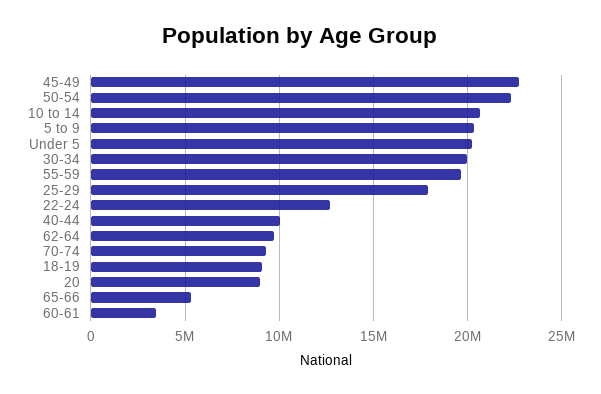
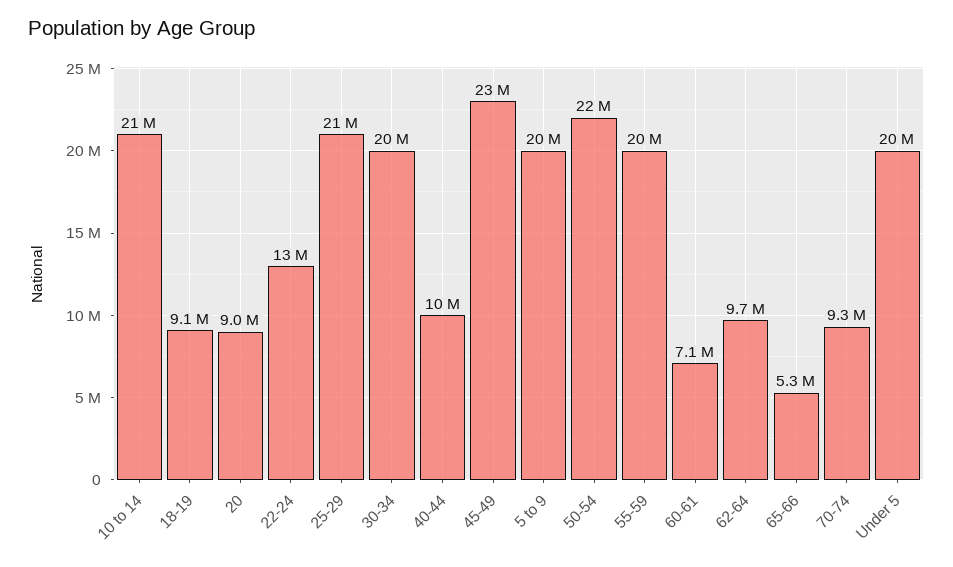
  {
    "45-49": 23000000,
    "50-54": 22000000,
    "10 to 14": 21000000,
    "5 to 9": 20000000,
    "Under 5": 20000000,
    "30-34": 20000000,
    "55-59": 20000000,
-   "25-29": 18000000,
+   "25-29": 21000000,
    "22-24": 13000000,
    "40-44": 10000000,
    "62-64": 9700000,
    "70-74": 9300000,
    "18-19": 9100000,
    "20": 9000000,
    "65-66": 5300000,
-   "60-61": 3500000
+   "60-61": 7100000
  }

